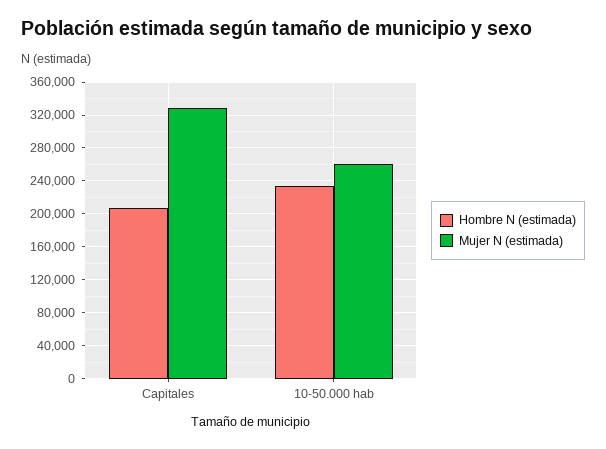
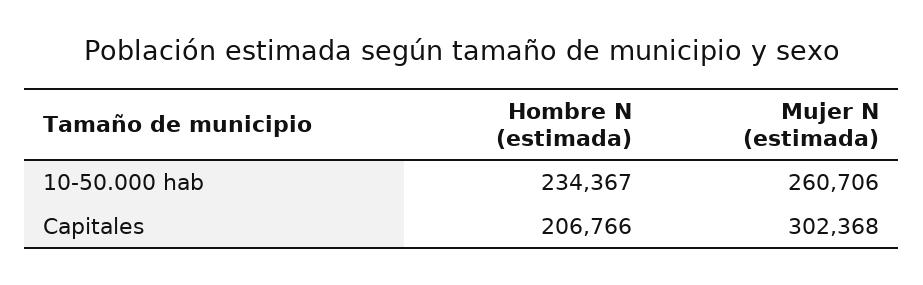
  {
    "Hombre N (estimada)": {
      "Capitales": 206766,
      "10-50.000 hab": 234367
    },
    "Mujer N (estimada)": {
-     "Capitales": 330000,
+     "Capitales": 302368,
      "10-50.000 hab": 260706
    }
  }

